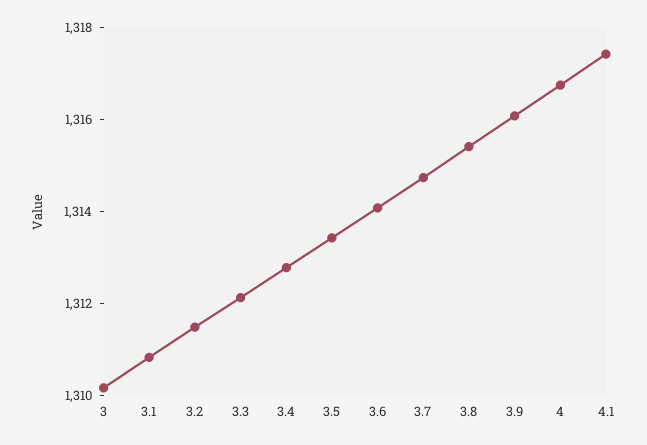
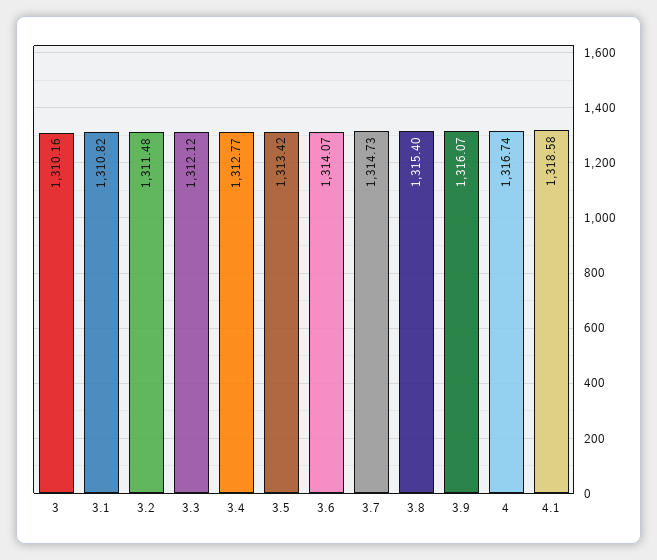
  {
    "3": 1310.16,
    "3.1": 1310.82,
    "3.2": 1311.48,
    "3.3": 1312.12,
    "3.4": 1312.77,
    "3.5": 1313.42,
    "3.6": 1314.07,
    "3.7": 1314.73,
    "3.8": 1315.4,
    "3.9": 1316.07,
    "4": 1316.74,
-   "4.1": 1317.5
+   "4.1": 1318.58
  }

